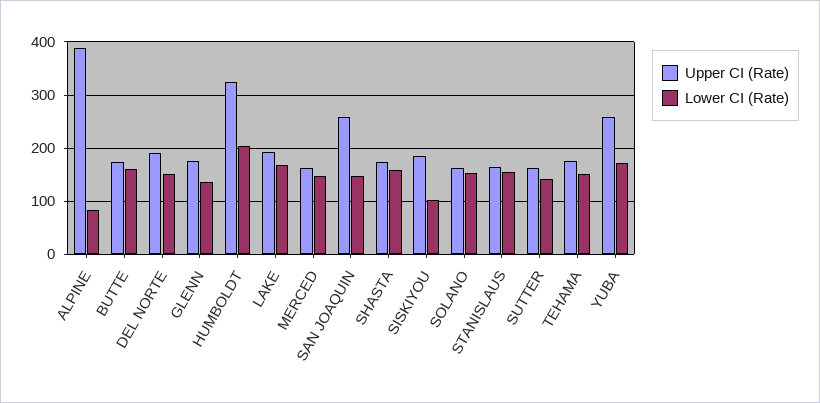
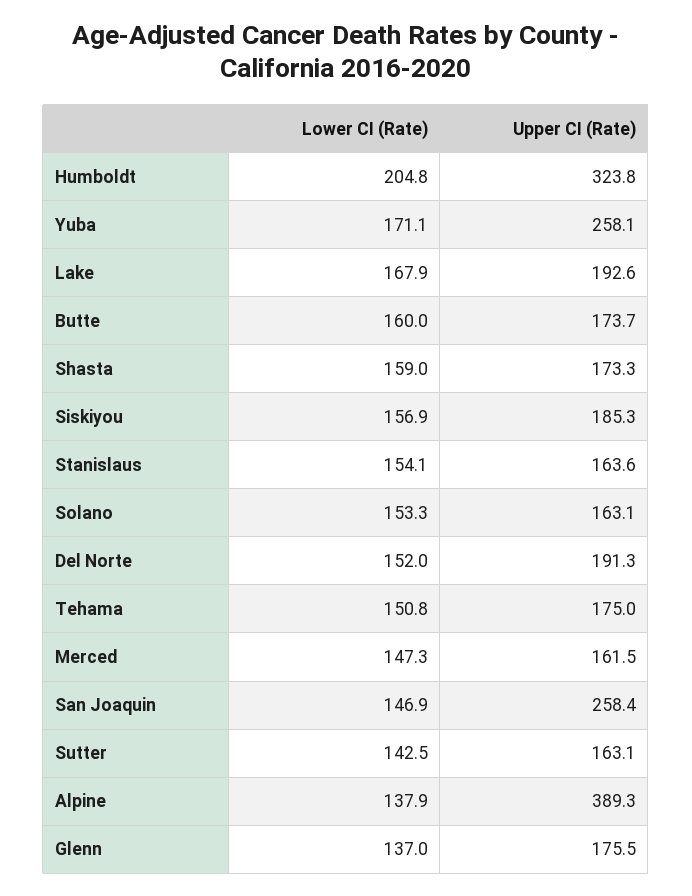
  {
    "Upper CI (Rate)": {
      "ALPINE": 389.3,
      "BUTTE": 173.7,
      "DEL NORTE": 191.3,
      "GLENN": 175.5,
      "HUMBOLDT": 323.8,
      "LAKE": 192.6,
      "MERCED": 161.5,
      "SAN JOAQUIN": 258.4,
      "SHASTA": 173.3,
      "SISKIYOU": 185.3,
      "SOLANO": 163.1,
      "STANISLAUS": 163.6,
      "SUTTER": 163.1,
      "TEHAMA": 175,
      "YUBA": 258.1
    },
    "Lower CI (Rate)": {
-     "ALPINE": 80,
+     "ALPINE": 137.9,
      "BUTTE": 160,
      "DEL NORTE": 152,
      "GLENN": 137,
      "HUMBOLDT": 204.8,
      "LAKE": 167.9,
      "MERCED": 147.3,
      "SAN JOAQUIN": 146.9,
      "SHASTA": 159,
-     "SISKIYOU": 100,
+     "SISKIYOU": 156.9,
      "SOLANO": 153.3,
      "STANISLAUS": 154.1,
      "SUTTER": 142.5,
      "TEHAMA": 150.8,
      "YUBA": 171.1
    }
  }

